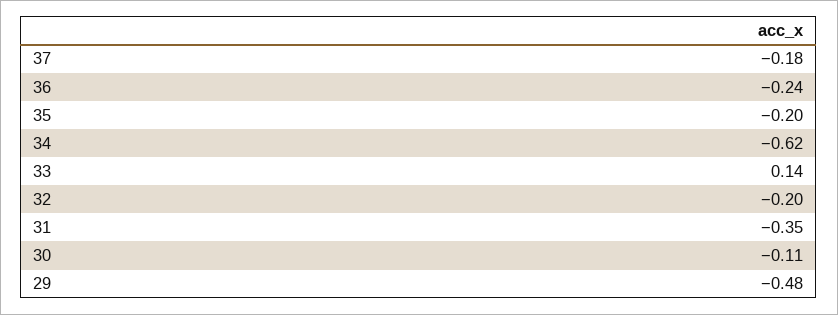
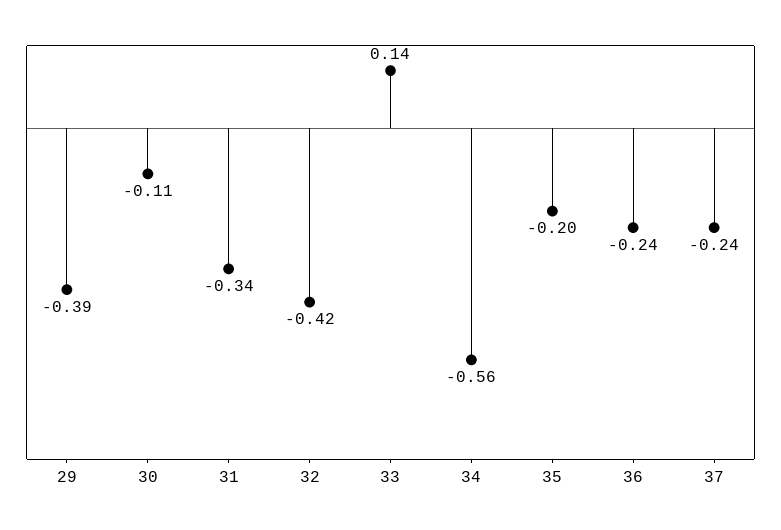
  {
-   "37": -0.18,
+   "37": -0.24,
    "36": -0.24,
    "35": -0.2,
-   "34": -0.62,
+   "34": -0.56,
    "33": 0.14,
-   "32": -0.2,
+   "32": -0.42,
-   "31": -0.35,
+   "31": -0.34,
    "30": -0.11,
-   "29": -0.48
+   "29": -0.39
  }

